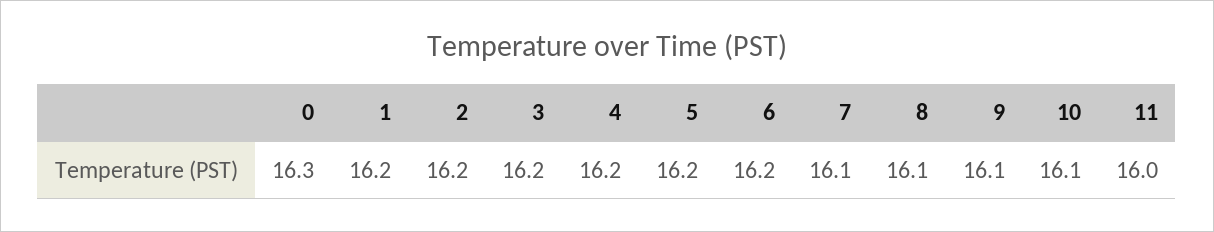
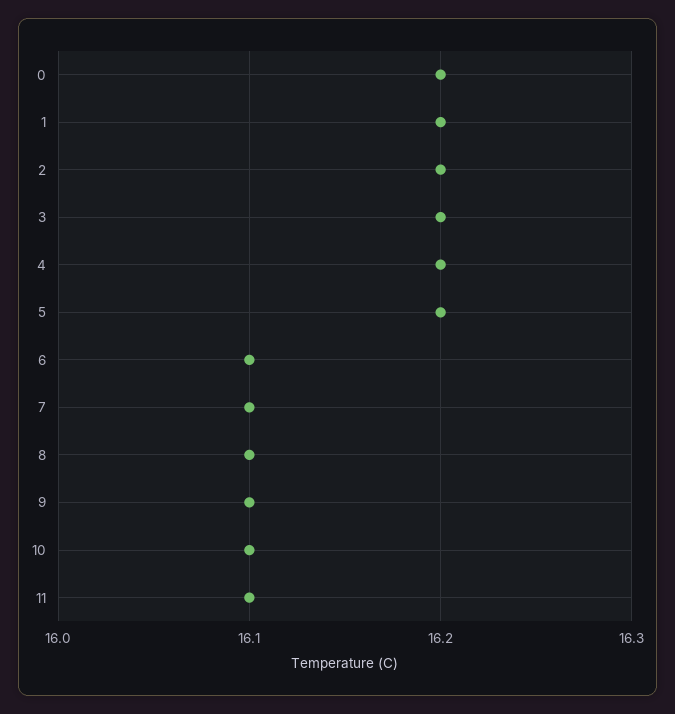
  {
-   "0": 16.3,
+   "0": 16.2,
    "1": 16.2,
    "2": 16.2,
    "3": 16.2,
    "4": 16.2,
    "5": 16.2,
-   "6": 16.2,
+   "6": 16.1,
    "7": 16.1,
    "8": 16.1,
    "9": 16.1,
    "10": 16.1,
-   "11": 16
+   "11": 16.1
  }

